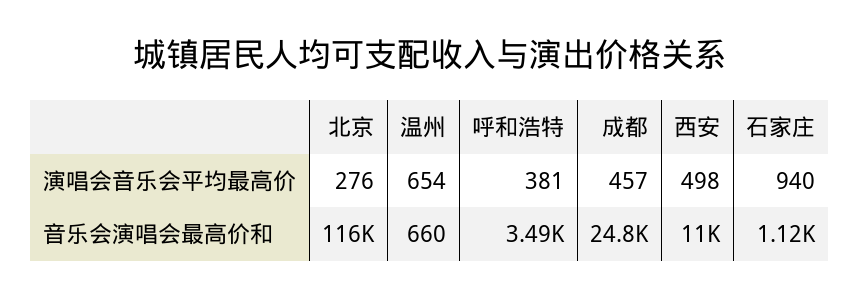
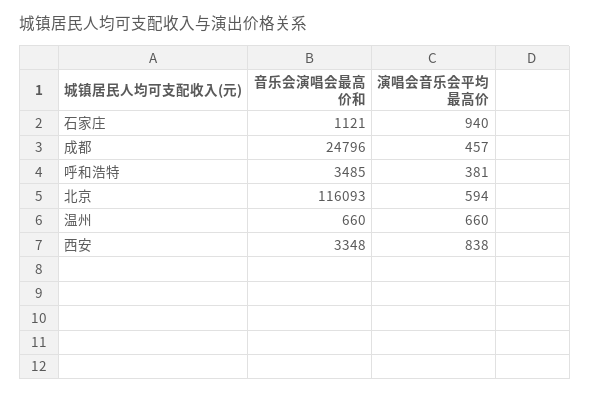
  {
    "北京": {
-     "演唱会音乐会平均最高价": 276,
+     "演唱会音乐会平均最高价": 594,
      "音乐会演唱会最高价和": 116093
    },
    "温州": {
-     "演唱会音乐会平均最高价": 654,
+     "演唱会音乐会平均最高价": 660,
      "音乐会演唱会最高价和": 660
    },
    "呼和浩特": {
      "演唱会音乐会平均最高价": 381,
      "音乐会演唱会最高价和": 3485
    },
    "成都": {
      "演唱会音乐会平均最高价": 457,
      "音乐会演唱会最高价和": 24796
    },
    "西安": {
-     "演唱会音乐会平均最高价": 498,
+     "演唱会音乐会平均最高价": 838,
-     "音乐会演唱会最高价和": 11000
+     "音乐会演唱会最高价和": 3348
    },
    "石家庄": {
      "演唱会音乐会平均最高价": 940,
      "音乐会演唱会最高价和": 1121
    }
  }

